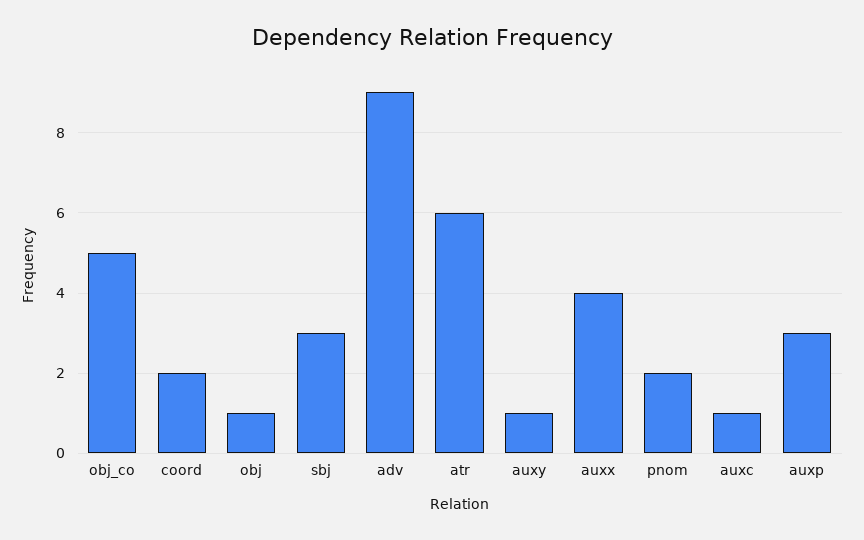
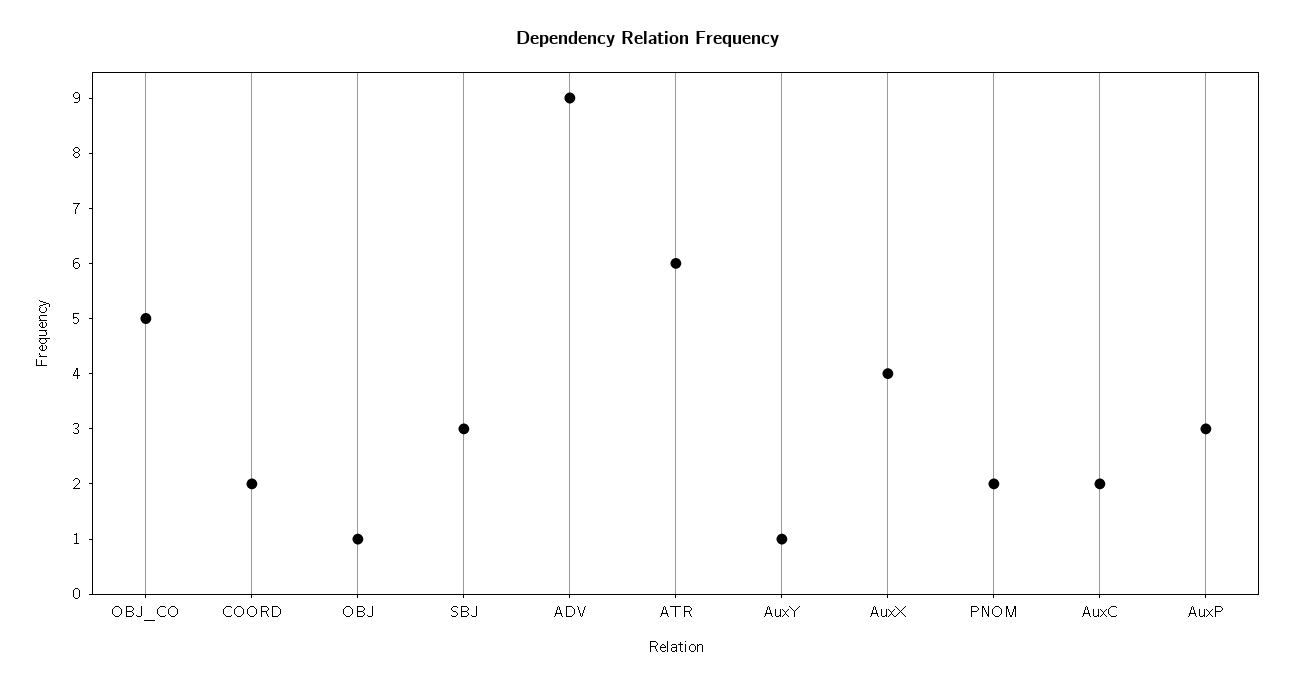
  {
    "obj_co": 5,
    "coord": 2,
    "obj": 1,
    "sbj": 3,
    "adv": 9,
    "atr": 6,
    "auxy": 1,
    "auxx": 4,
    "pnom": 2,
-   "auxc": 1,
+   "auxc": 2,
    "auxp": 3
  }

